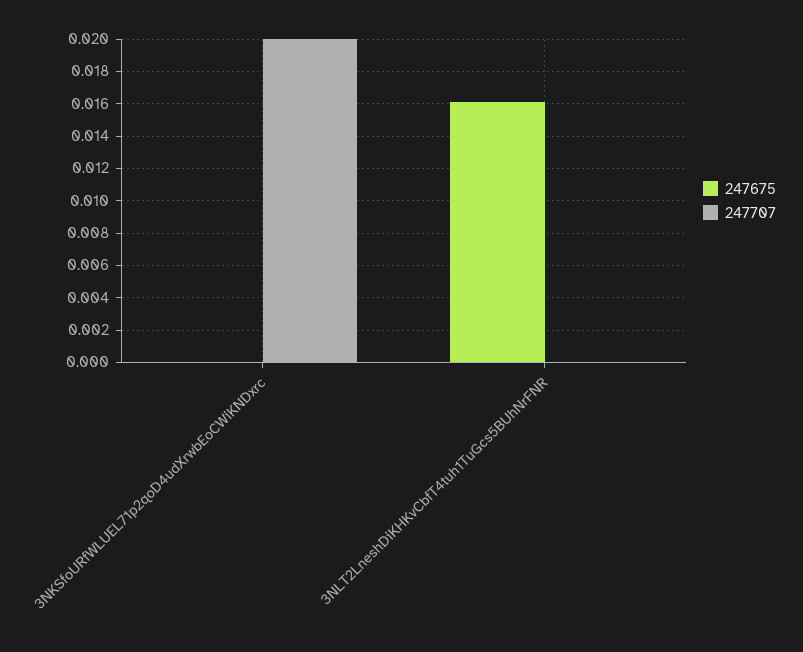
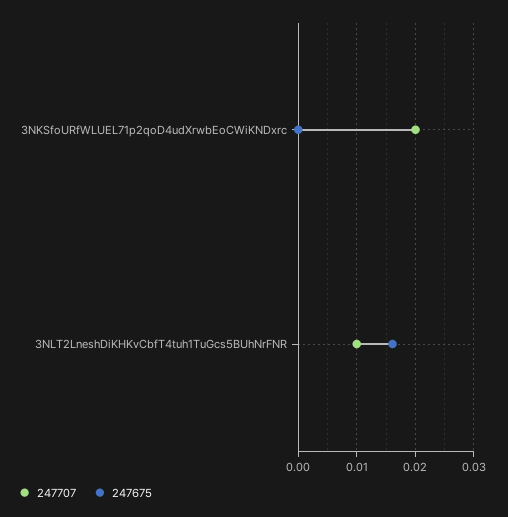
  {
    "247675": {
      "3NKSfoURfWLUEL71p2qoD4udXrwbEoCWiKNDxrc": 0,
      "3NLT2LneshDiKHKvCbfT4tuh1TuGcs5BUhNrFNR": 0.016
    },
    "247707": {
      "3NKSfoURfWLUEL71p2qoD4udXrwbEoCWiKNDxrc": 0.02,
-     "3NLT2LneshDiKHKvCbfT4tuh1TuGcs5BUhNrFNR": 0
+     "3NLT2LneshDiKHKvCbfT4tuh1TuGcs5BUhNrFNR": 0.01
    }
  }

